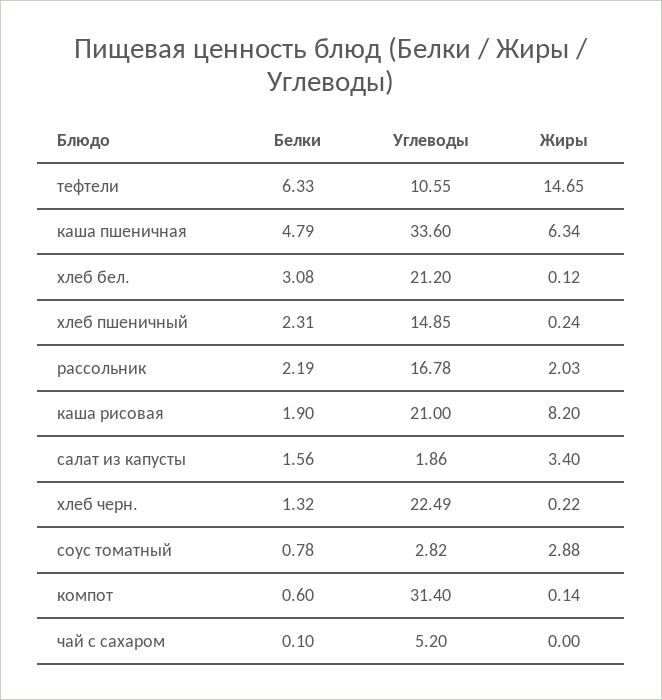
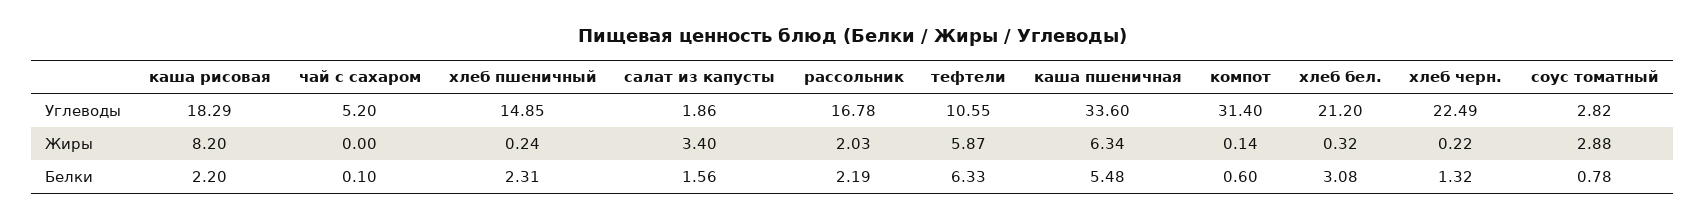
  {
    "Белки": {
      "тефтели": 6.33,
-     "каша пшеничная": 4.79,
+     "каша пшеничная": 5.48,
      "хлеб бел.": 3.08,
      "хлеб пшеничный": 2.31,
      "рассольник": 2.19,
-     "каша рисовая": 1.9,
+     "каша рисовая": 2.2,
      "салат из капусты": 1.56,
      "хлеб черн.": 1.32,
      "соус томатный": 0.78,
      "компот": 0.6,
      "чай с сахаром": 0.1
    },
    "Углеводы": {
      "тефтели": 10.55,
      "каша пшеничная": 33.6,
      "хлеб бел.": 21.2,
      "хлеб пшеничный": 14.85,
      "рассольник": 16.78,
-     "каша рисовая": 21,
+     "каша рисовая": 18.29,
      "салат из капусты": 1.86,
      "хлеб черн.": 22.49,
      "соус томатный": 2.82,
      "компот": 31.4,
      "чай с сахаром": 5.2
    },
    "Жиры": {
-     "тефтели": 14.65,
+     "тефтели": 5.87,
      "каша пшеничная": 6.34,
-     "хлеб бел.": 0.12,
+     "хлеб бел.": 0.32,
      "хлеб пшеничный": 0.24,
      "рассольник": 2.03,
      "каша рисовая": 8.2,
      "салат из капусты": 3.4,
      "хлеб черн.": 0.22,
      "соус томатный": 2.88,
      "компот": 0.14,
      "чай с сахаром": 0
    }
  }

